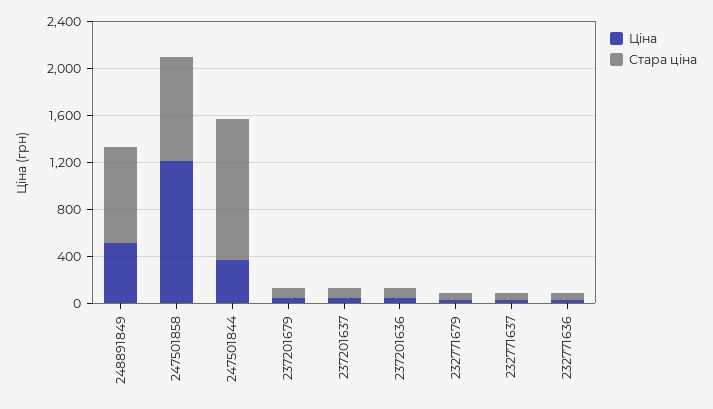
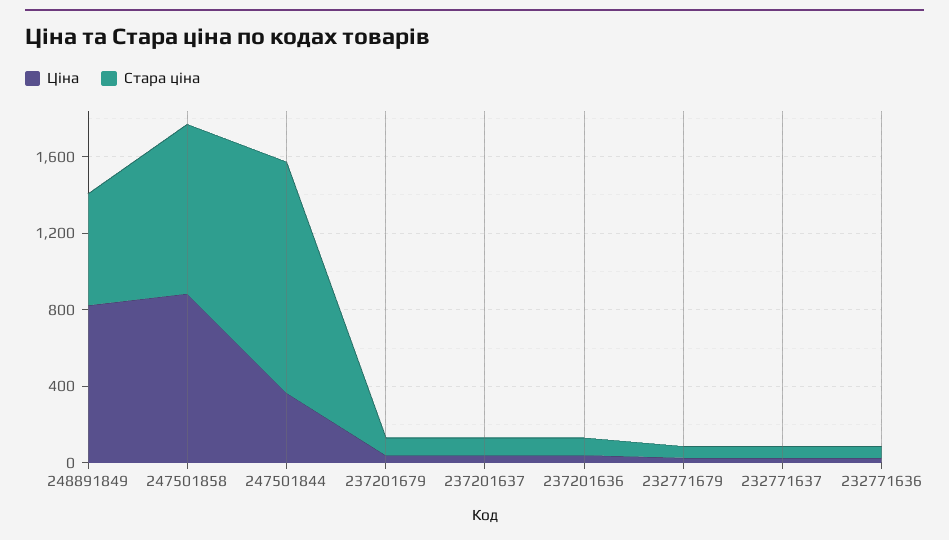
  {
    "Ціна": {
-     "248891849": 500,
+     "248891849": 800,
-     "247501858": 1200,
+     "247501858": 900,
      "247501844": 400,
      "237201679": 0,
      "237201637": 0,
      "237201636": 0,
      "232771679": 0,
      "232771637": 0,
      "232771636": 0
    },
    "Стара ціна": {
-     "248891849": 800,
+     "248891849": 600,
      "247501858": 900,
      "247501844": 1200,
      "237201679": 100,
      "237201637": 100,
      "237201636": 100,
      "232771679": 100,
      "232771637": 100,
      "232771636": 100
    }
  }

